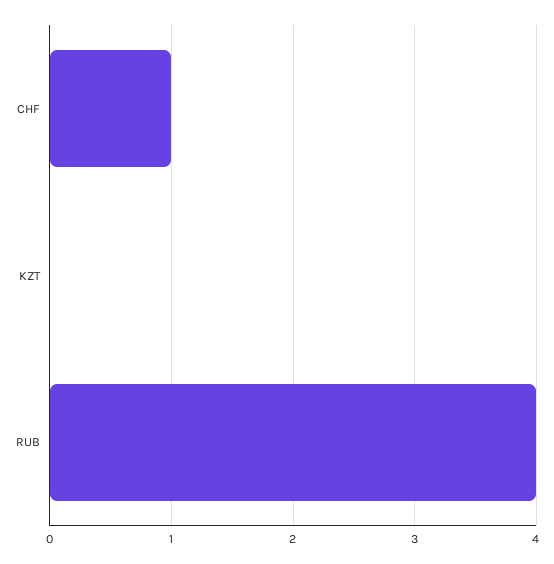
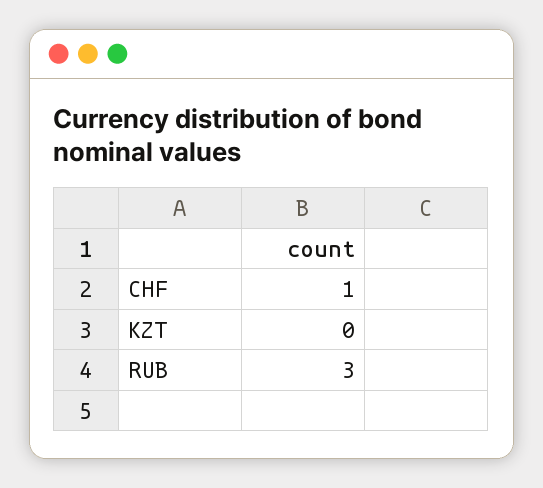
  {
    "CHF": 1,
    "KZT": 0,
-   "RUB": 4
+   "RUB": 3
  }

